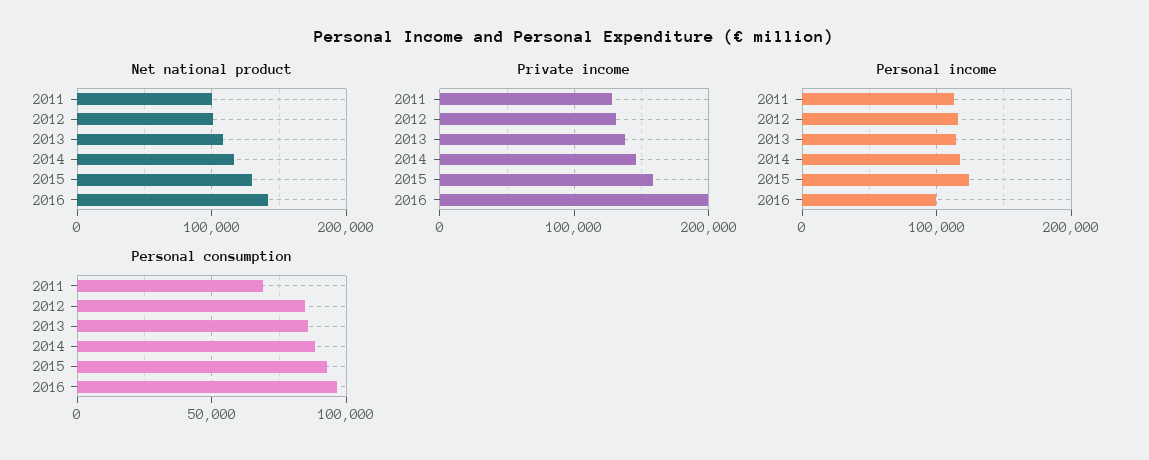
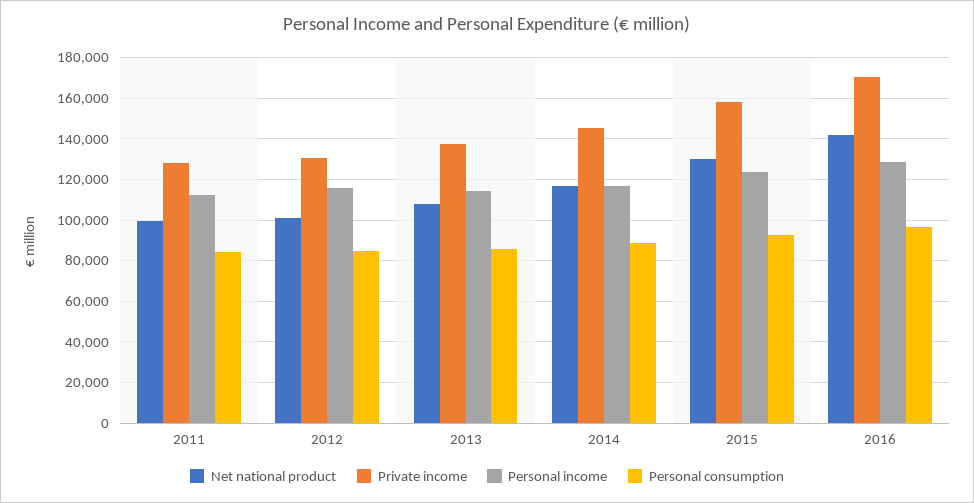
  {
    "Net national product": {
      "2011": 100000,
      "2012": 100000,
      "2013": 110000,
      "2014": 115000,
      "2015": 130000,
      "2016": 140000
    },
    "Private income": {
      "2011": 130000,
      "2012": 130000,
      "2013": 135000,
      "2014": 145000,
      "2015": 160000,
-     "2016": 200000
+     "2016": 170000
    },
    "Personal income": {
      "2011": 110000,
      "2012": 115000,
      "2013": 115000,
      "2014": 115000,
      "2015": 125000,
-     "2016": 100000
+     "2016": 130000
    },
    "Personal consumption": {
-     "2011": 70000,
+     "2011": 85000,
      "2012": 85000,
      "2013": 85000,
      "2014": 90000,
      "2015": 95000,
      "2016": 95000
    }
  }

